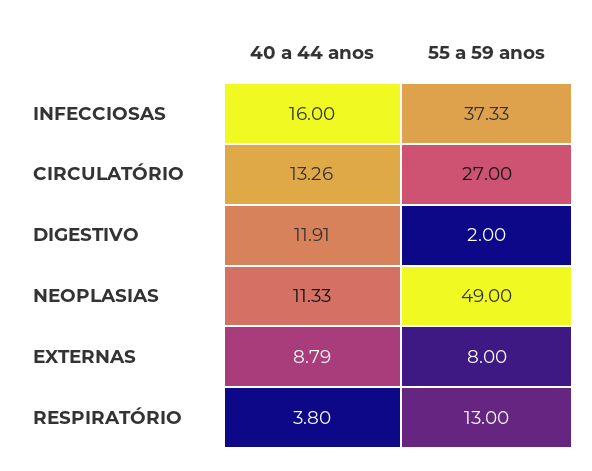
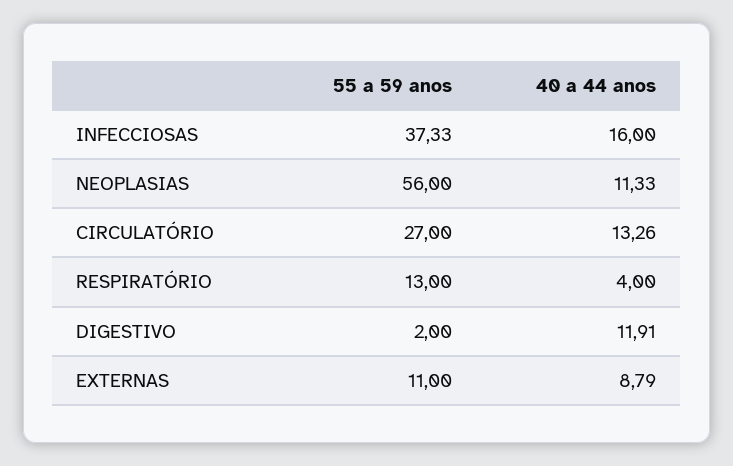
  {
    "40 a 44 anos": {
      "INFECCIOSAS": 16,
      "CIRCULATÓRIO": 13.26,
      "DIGESTIVO": 11.91,
      "NEOPLASIAS": 11.33,
      "EXTERNAS": 8.79,
-     "RESPIRATÓRIO": 3.8
+     "RESPIRATÓRIO": 4
    },
    "55 a 59 anos": {
      "INFECCIOSAS": 37.33,
      "CIRCULATÓRIO": 27,
      "DIGESTIVO": 2,
-     "NEOPLASIAS": 49,
+     "NEOPLASIAS": 56,
-     "EXTERNAS": 8,
+     "EXTERNAS": 11,
      "RESPIRATÓRIO": 13
    }
  }

